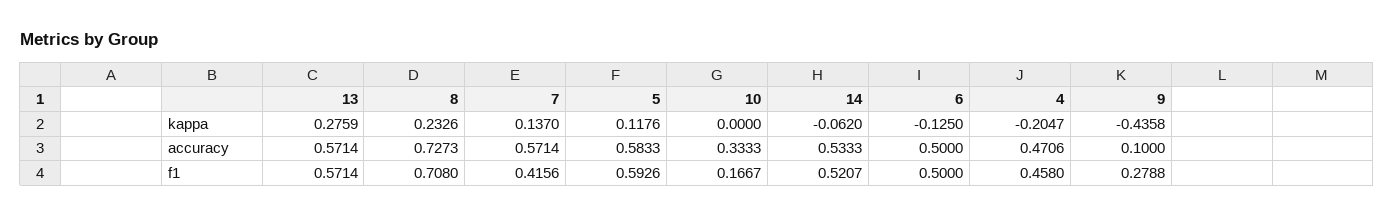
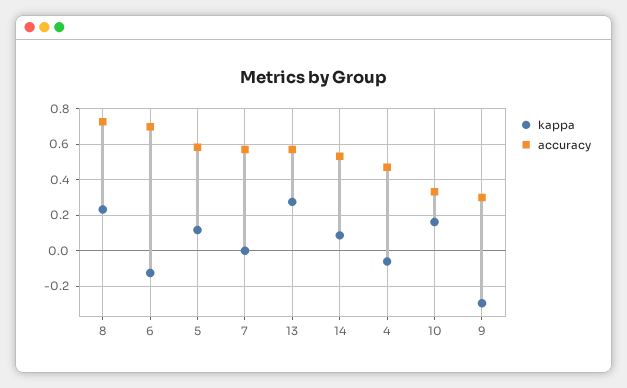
  {
    "kappa": {
      "13": 0.2759,
      "8": 0.2326,
-     "7": 0.137,
+     "7": 0,
      "5": 0.1176,
-     "10": 0,
+     "10": 0.15,
-     "14": -0.062,
+     "14": 0.1,
      "6": -0.125,
-     "4": -0.2047,
+     "4": -0.05,
-     "9": -0.4358
+     "9": -0.3
    },
    "accuracy": {
      "13": 0.5714,
      "8": 0.7273,
      "7": 0.5714,
      "5": 0.5833,
      "10": 0.3333,
      "14": 0.5333,
-     "6": 0.5,
+     "6": 0.7,
      "4": 0.4706,
-     "9": 0.1
+     "9": 0.3
-   },
+   }
-   "f1": {
-     "13": 0.5714,
-     "8": 0.708,
-     "7": 0.4156,
-     "5": 0.5926,
-     "10": 0.1667,
-     "14": 0.5207,
-     "6": 0.5,
-     "4": 0.458,
-     "9": 0.2788
-   }
  }

